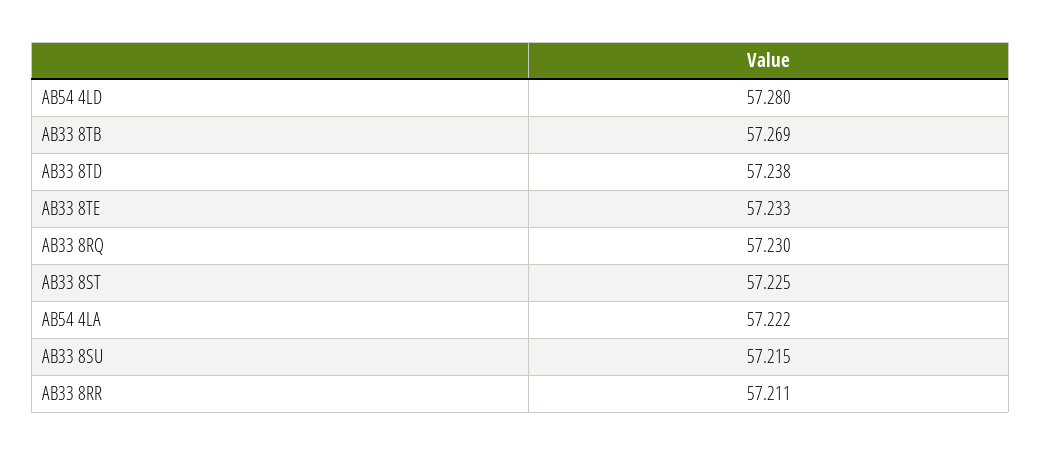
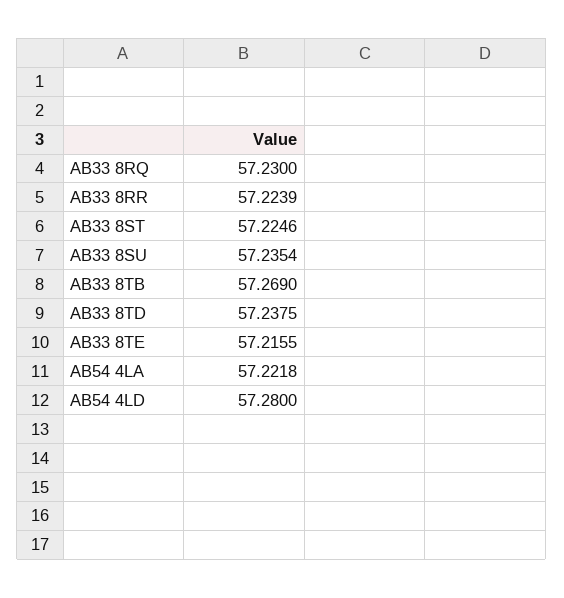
  {
    "AB54 4LD": 57.28,
    "AB33 8TB": 57.269,
    "AB33 8TD": 57.2375,
-   "AB33 8TE": 57.233,
+   "AB33 8TE": 57.2155,
    "AB33 8RQ": 57.23,
    "AB33 8ST": 57.2246,
    "AB54 4LA": 57.2218,
-   "AB33 8SU": 57.215,
+   "AB33 8SU": 57.2354,
-   "AB33 8RR": 57.211
+   "AB33 8RR": 57.2239
  }

